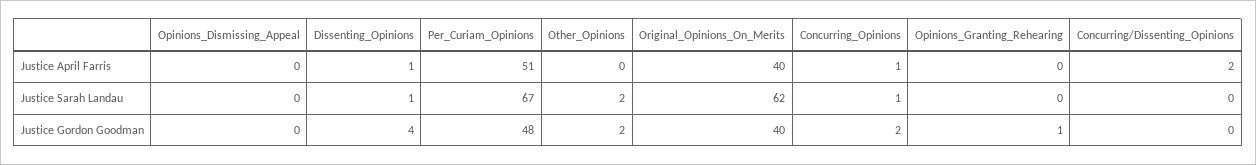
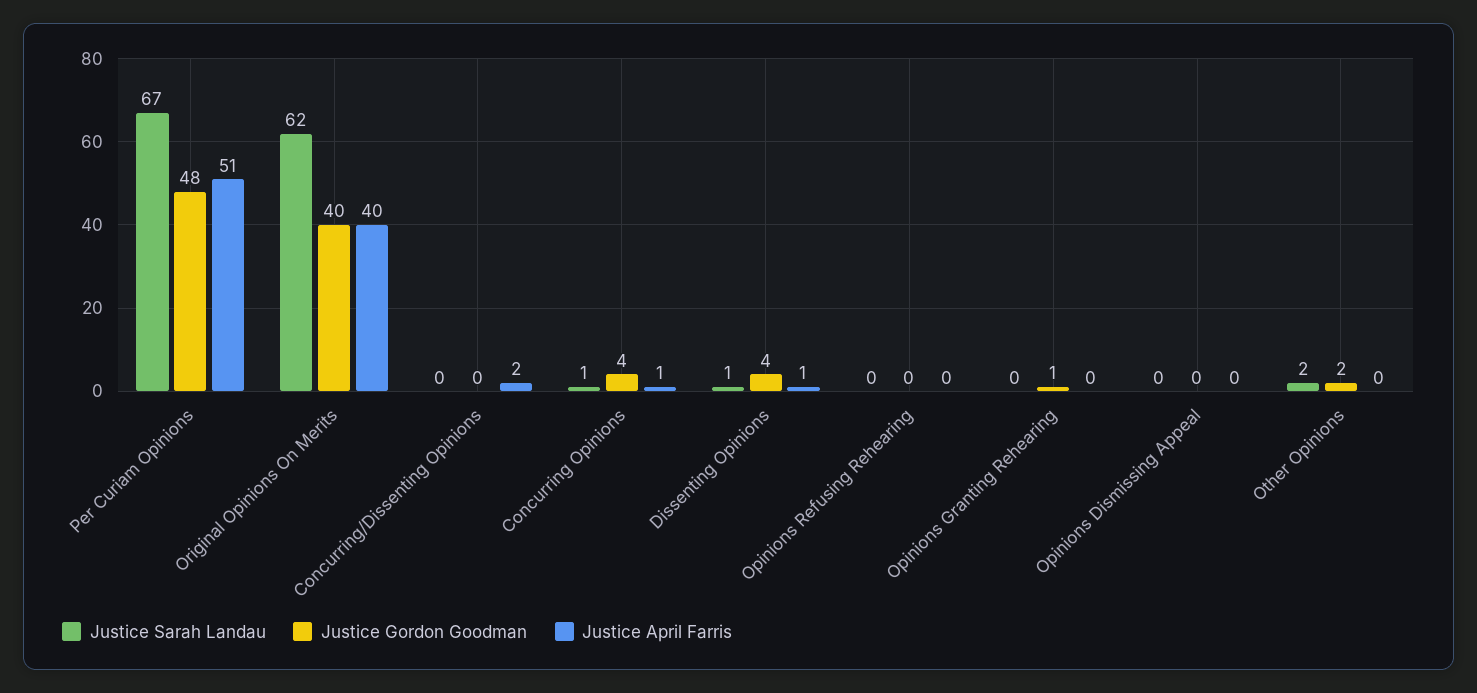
  {
    "Justice April Farris": {
      "Opinions_Dismissing_Appeal": 0,
      "Dissenting_Opinions": 1,
      "Per_Curiam_Opinions": 51,
      "Other_Opinions": 0,
      "Original_Opinions_On_Merits": 40,
      "Concurring_Opinions": 1,
      "Opinions_Granting_Rehearing": 0,
-     "Concurring/Dissenting_Opinions": 2
+     "Concurring/Dissenting_Opinions": 2,
+     "Opinions Refusing Rehearing": 0
    },
    "Justice Sarah Landau": {
      "Opinions_Dismissing_Appeal": 0,
      "Dissenting_Opinions": 1,
      "Per_Curiam_Opinions": 67,
      "Other_Opinions": 2,
      "Original_Opinions_On_Merits": 62,
      "Concurring_Opinions": 1,
      "Opinions_Granting_Rehearing": 0,
-     "Concurring/Dissenting_Opinions": 0
+     "Concurring/Dissenting_Opinions": 0,
+     "Opinions Refusing Rehearing": 0
    },
    "Justice Gordon Goodman": {
      "Opinions_Dismissing_Appeal": 0,
      "Dissenting_Opinions": 4,
      "Per_Curiam_Opinions": 48,
      "Other_Opinions": 2,
      "Original_Opinions_On_Merits": 40,
-     "Concurring_Opinions": 2,
+     "Concurring_Opinions": 4,
      "Opinions_Granting_Rehearing": 1,
-     "Concurring/Dissenting_Opinions": 0
+     "Concurring/Dissenting_Opinions": 0,
+     "Opinions Refusing Rehearing": 0
    }
  }

